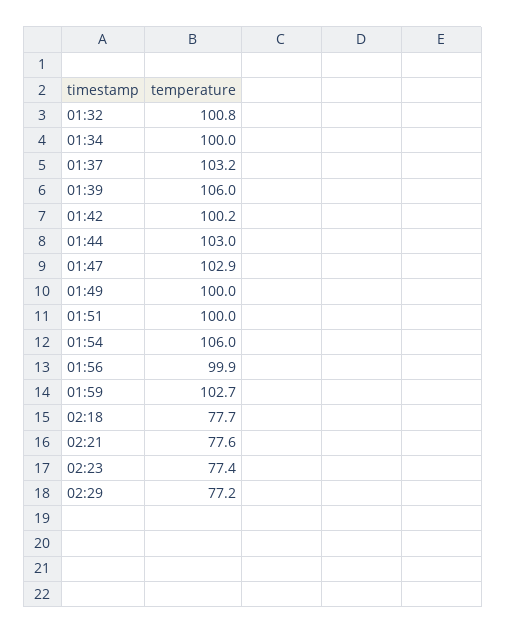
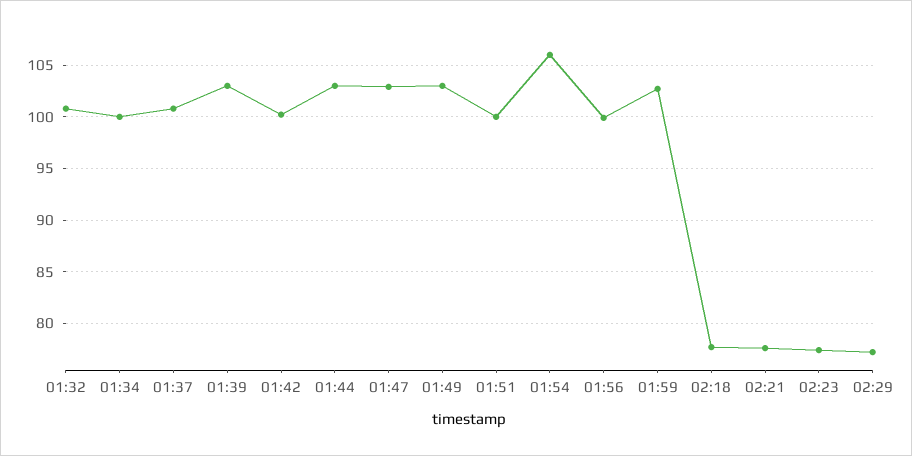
  {
    "01:32": 100.8,
    "01:34": 100,
-   "01:37": 103.2,
+   "01:37": 101,
-   "01:39": 106,
+   "01:39": 103,
    "01:42": 100.2,
    "01:44": 103,
    "01:47": 102.9,
-   "01:49": 100,
+   "01:49": 103,
    "01:51": 100,
    "01:54": 106,
    "01:56": 99.9,
    "01:59": 102.7,
    "02:18": 77.7,
    "02:21": 77.6,
    "02:23": 77.4,
    "02:29": 77.2
  }

